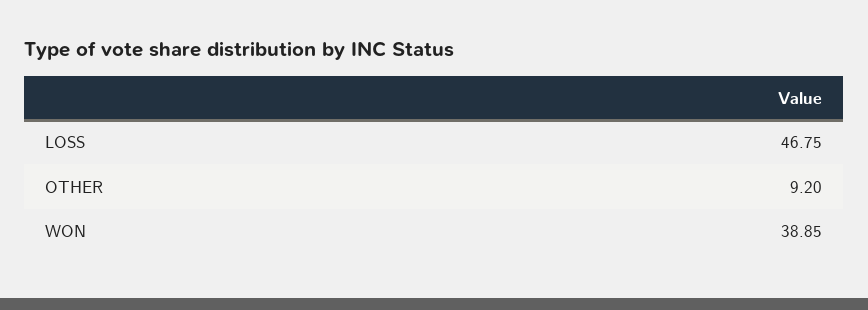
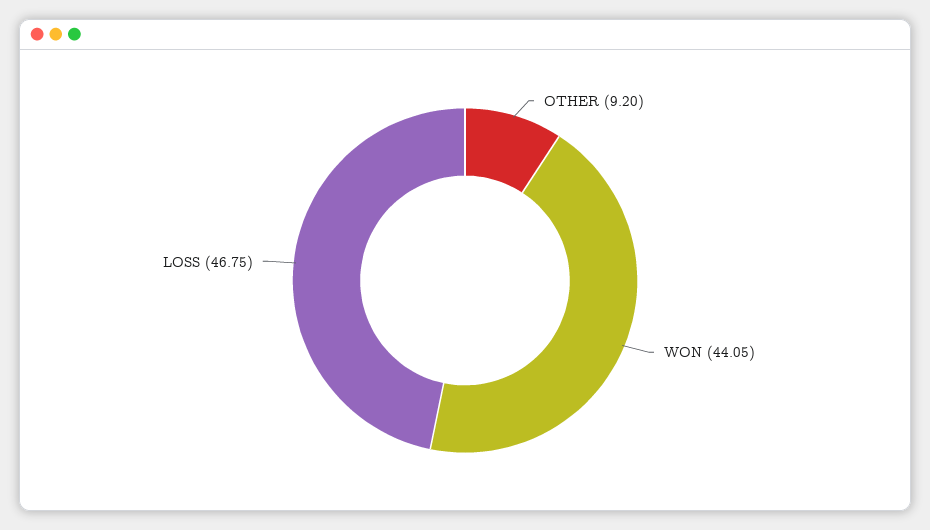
  {
    "LOSS": 46.75,
    "OTHER": 9.2,
-   "WON": 38.85
+   "WON": 44.05
  }

